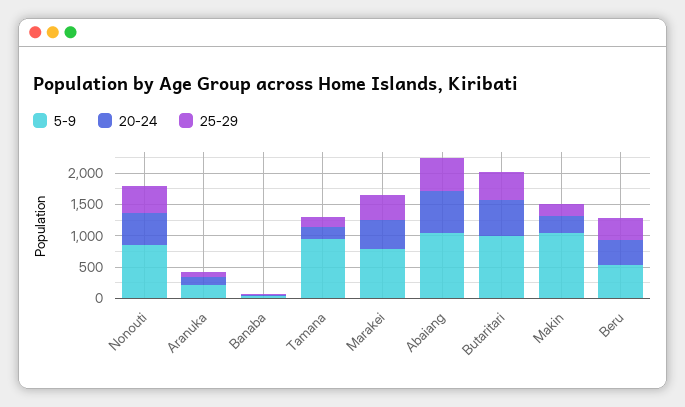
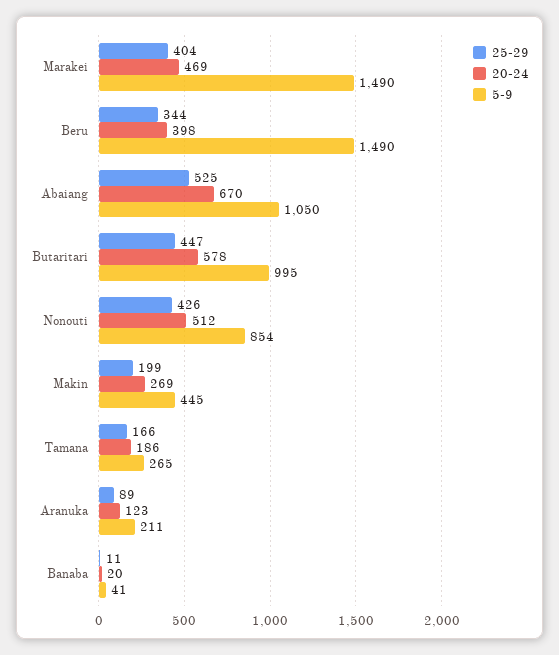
  {
    "5-9": {
      "Nonouti": 854,
      "Aranuka": 211,
      "Banaba": 41,
-     "Tamana": 1000,
+     "Tamana": 265,
-     "Marakei": 750,
+     "Marakei": 1490,
      "Abaiang": 1050,
      "Butaritari": 995,
-     "Makin": 1000,
+     "Makin": 445,
-     "Beru": 500
+     "Beru": 1490
    },
    "20-24": {
      "Nonouti": 512,
      "Aranuka": 123,
      "Banaba": 20,
      "Tamana": 186,
      "Marakei": 469,
      "Abaiang": 670,
      "Butaritari": 578,
      "Makin": 269,
      "Beru": 398
    },
    "25-29": {
      "Nonouti": 426,
      "Aranuka": 89,
      "Banaba": 11,
      "Tamana": 166,
      "Marakei": 404,
      "Abaiang": 525,
      "Butaritari": 447,
      "Makin": 199,
      "Beru": 344
    }
  }

